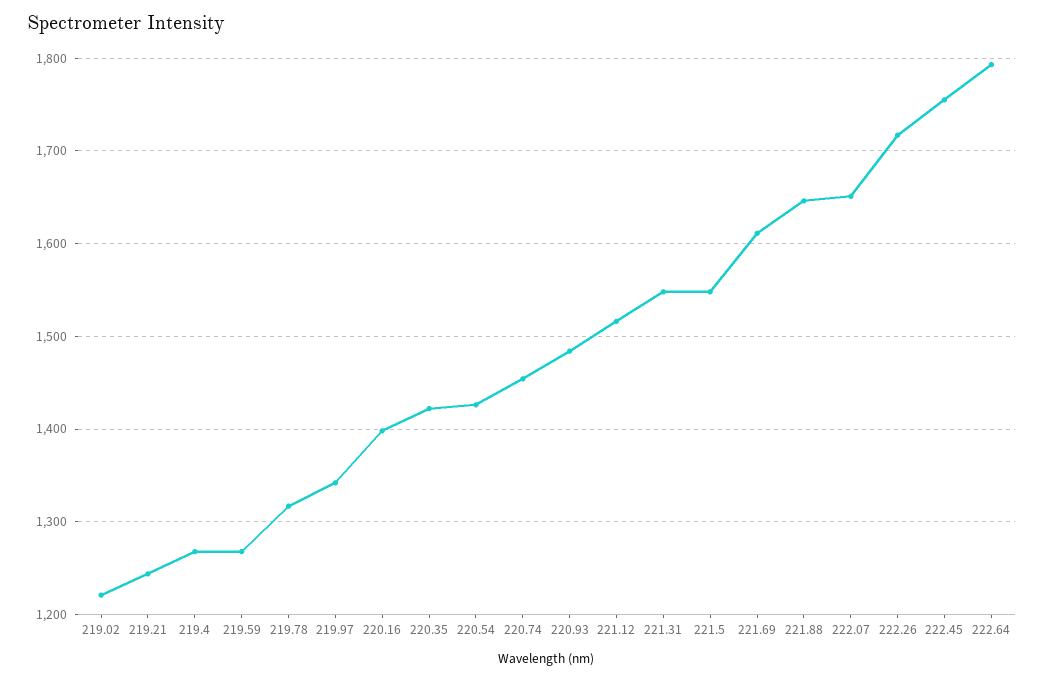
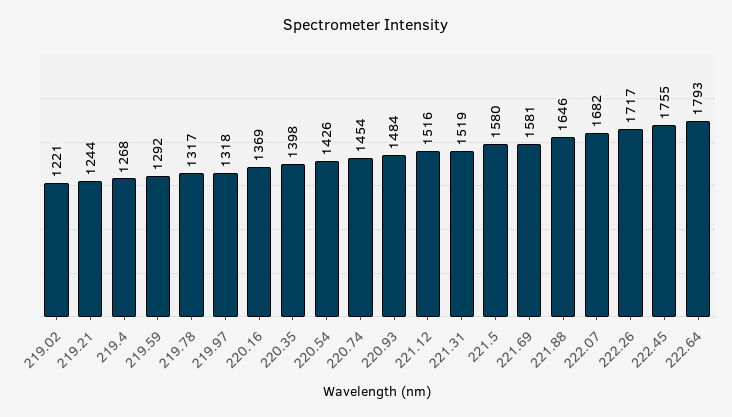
  {
    "219.02": 1221,
    "219.21": 1244,
    "219.4": 1268,
-   "219.59": 1270,
+   "219.59": 1292,
    "219.78": 1317,
-   "219.97": 1340,
+   "219.97": 1318,
-   "220.16": 1400,
+   "220.16": 1369,
-   "220.35": 1420,
+   "220.35": 1398,
    "220.54": 1426,
    "220.74": 1454,
    "220.93": 1484,
    "221.12": 1516,
-   "221.31": 1550,
+   "221.31": 1519,
-   "221.5": 1550,
+   "221.5": 1580,
-   "221.69": 1610,
+   "221.69": 1581,
    "221.88": 1646,
-   "222.07": 1650,
+   "222.07": 1682,
    "222.26": 1717,
    "222.45": 1755,
    "222.64": 1793
  }

